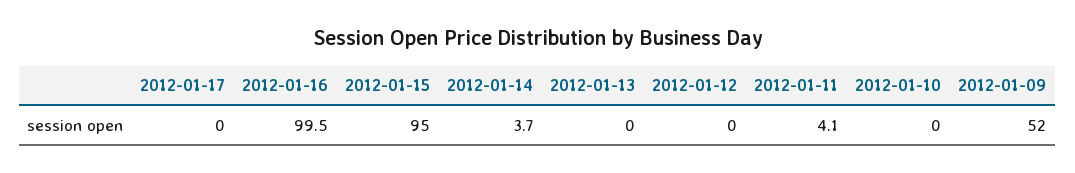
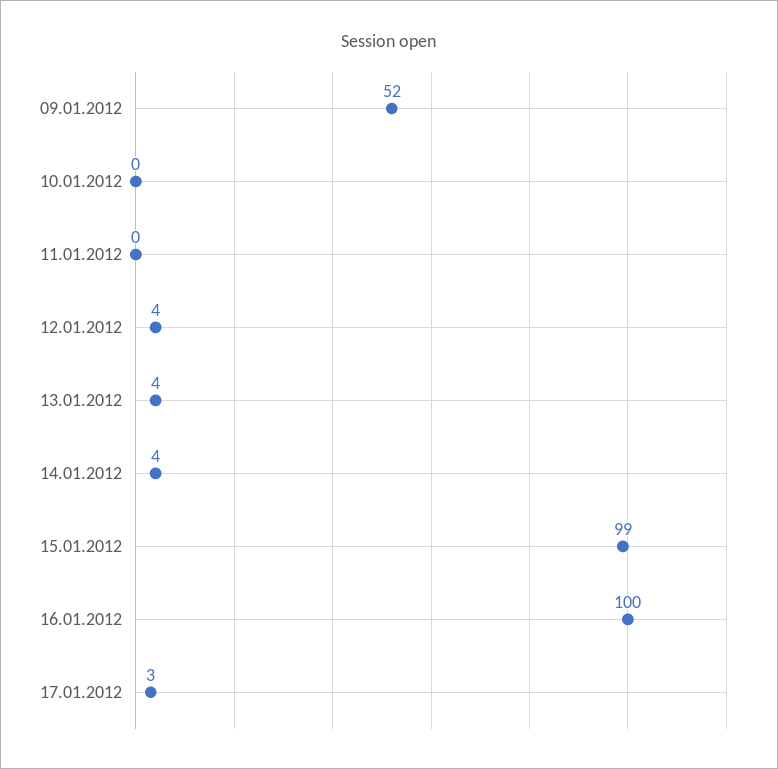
  {
-   "2012-01-17": 0,
+   "2012-01-17": 3,
    "2012-01-16": 99.5,
-   "2012-01-15": 95,
+   "2012-01-15": 99,
    "2012-01-14": 3.7,
-   "2012-01-13": 0,
+   "2012-01-13": 4,
-   "2012-01-12": 0,
+   "2012-01-12": 4,
-   "2012-01-11": 4.1,
+   "2012-01-11": 0,
    "2012-01-10": 0,
    "2012-01-09": 52
  }

